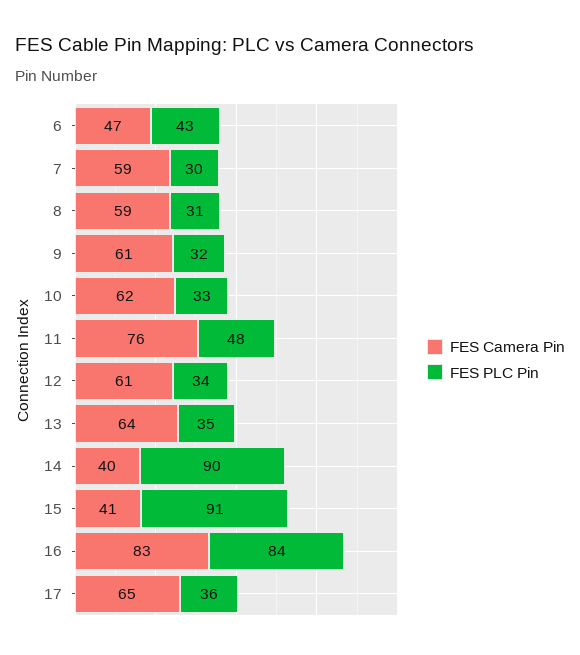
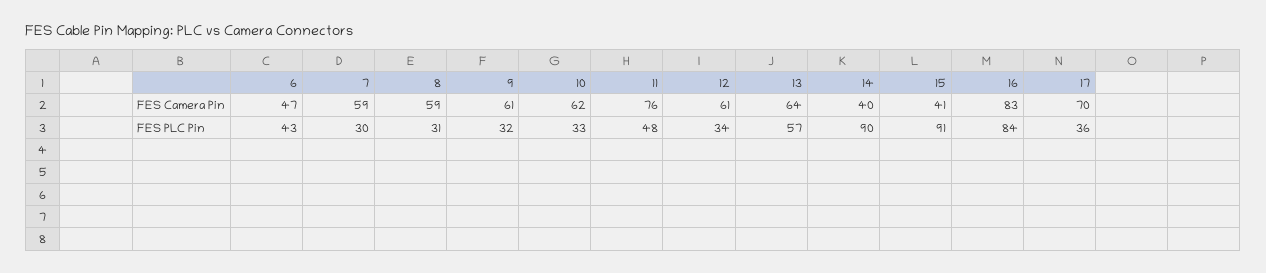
  {
    "FES Camera Pin": {
      "6": 47,
      "7": 59,
      "8": 59,
      "9": 61,
      "10": 62,
      "11": 76,
      "12": 61,
      "13": 64,
      "14": 40,
      "15": 41,
      "16": 83,
-     "17": 65
+     "17": 70
    },
    "FES PLC Pin": {
      "6": 43,
      "7": 30,
      "8": 31,
      "9": 32,
      "10": 33,
      "11": 48,
      "12": 34,
-     "13": 35,
+     "13": 57,
      "14": 90,
      "15": 91,
      "16": 84,
      "17": 36
    }
  }

